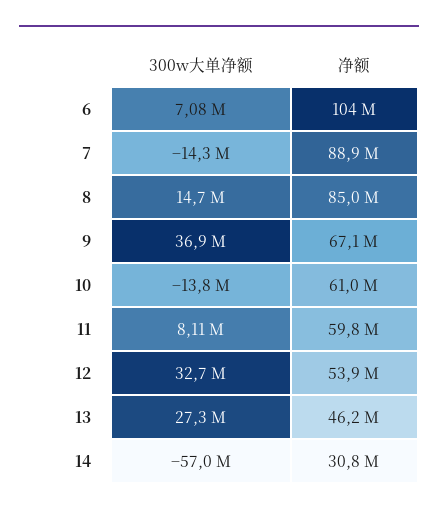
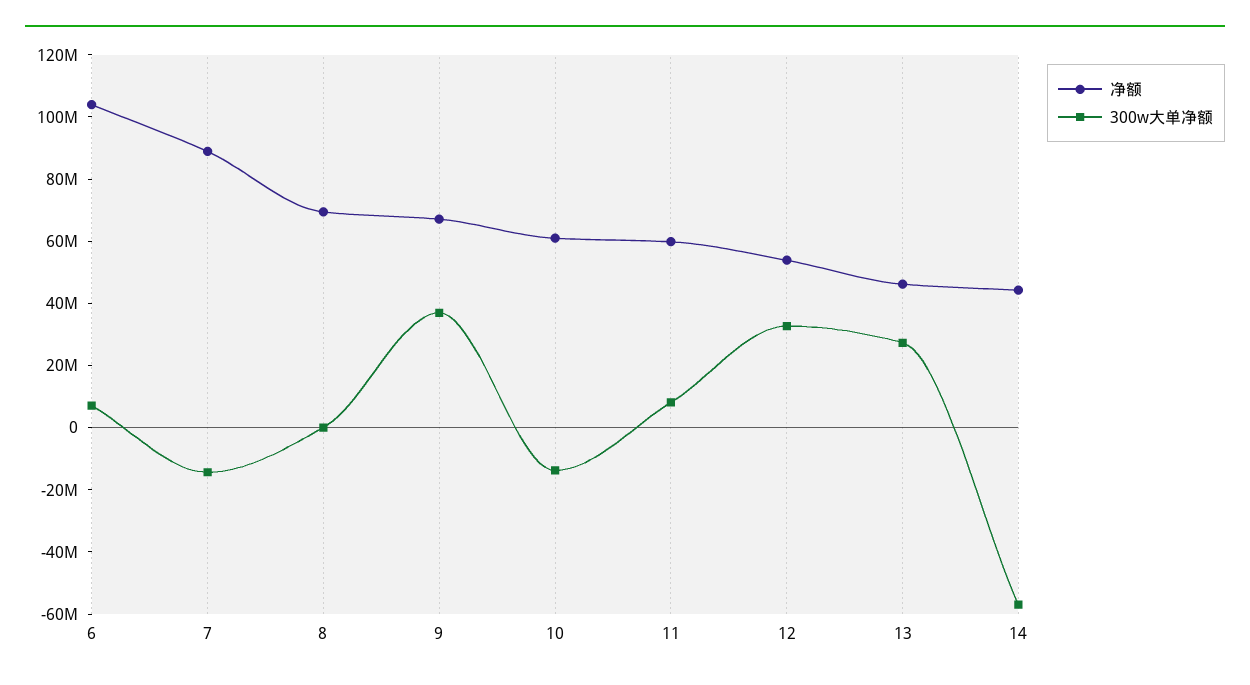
  {
    "300w大单净额": {
      "6": 7080000,
      "7": -14300000,
-     "8": 14700000,
+     "8": 0,
      "9": 36900000,
      "10": -13800000,
      "11": 8110000,
      "12": 32700000,
      "13": 27300000,
      "14": -57000000
    },
    "净额": {
      "6": 104000000,
      "7": 88900000,
-     "8": 85000000,
+     "8": 70000000,
      "9": 67100000,
      "10": 61000000,
      "11": 59800000,
      "12": 53900000,
      "13": 46200000,
-     "14": 30800000
+     "14": 45000000
    }
  }

